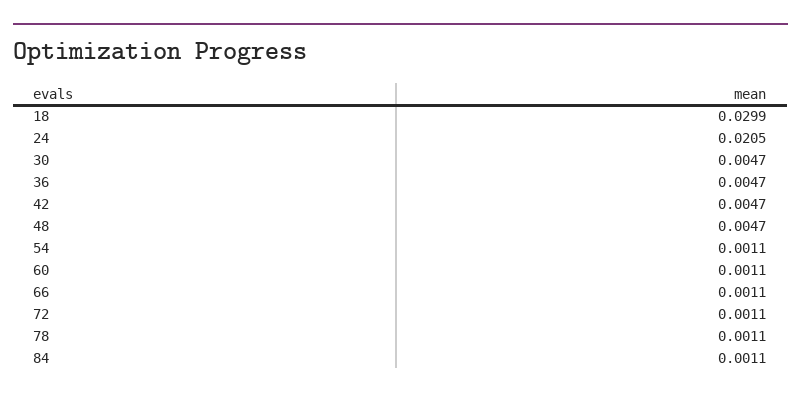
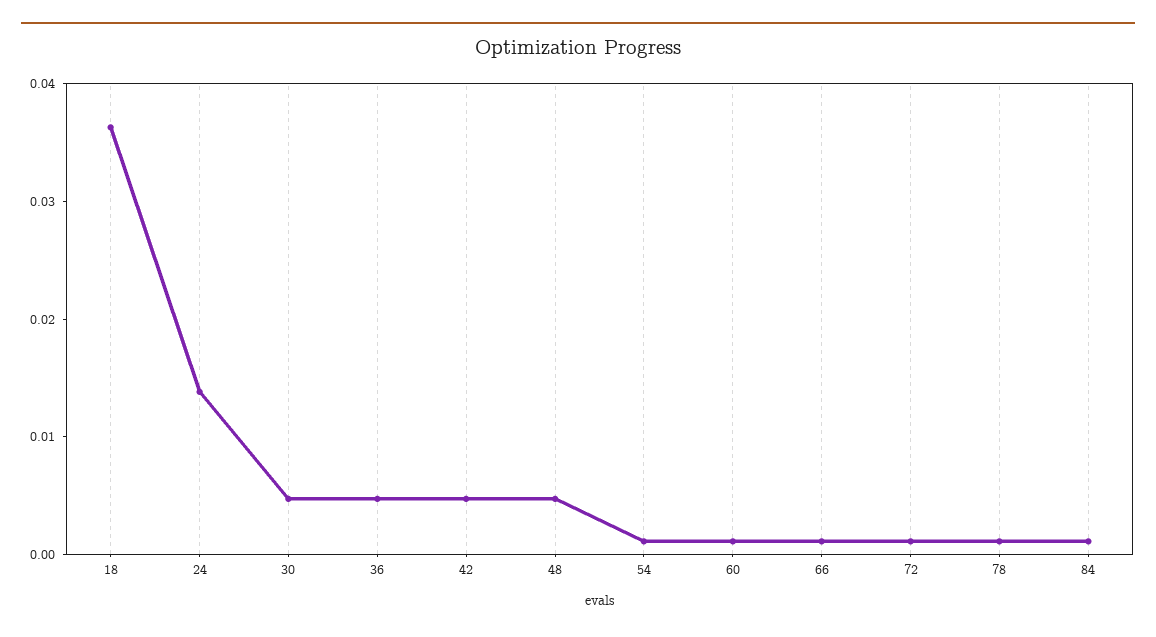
  {
-   "18": 0.0299,
+   "18": 0.036,
-   "24": 0.0205,
+   "24": 0.014,
    "30": 0.0047,
    "36": 0.0047,
    "42": 0.0047,
    "48": 0.0047,
    "54": 0.0011,
    "60": 0.0011,
    "66": 0.0011,
    "72": 0.0011,
    "78": 0.0011,
    "84": 0.0011
  }

